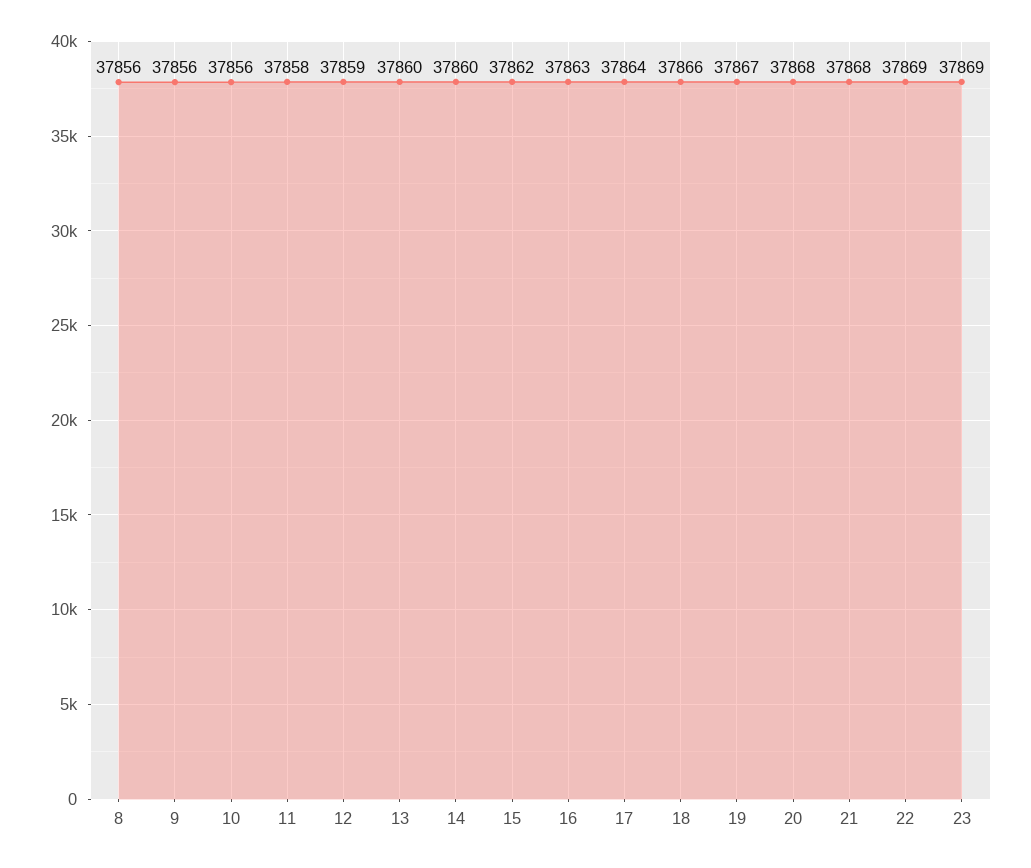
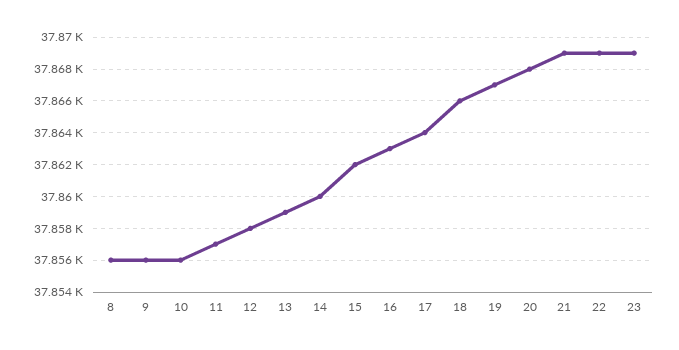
  {
    "8": 37856,
    "9": 37856,
    "10": 37856,
-   "11": 37858,
+   "11": 37857,
-   "12": 37859,
+   "12": 37858,
-   "13": 37860,
+   "13": 37859,
    "14": 37860,
    "15": 37862,
    "16": 37863,
    "17": 37864,
    "18": 37866,
    "19": 37867,
    "20": 37868,
-   "21": 37868,
+   "21": 37869,
    "22": 37869,
    "23": 37869
  }

